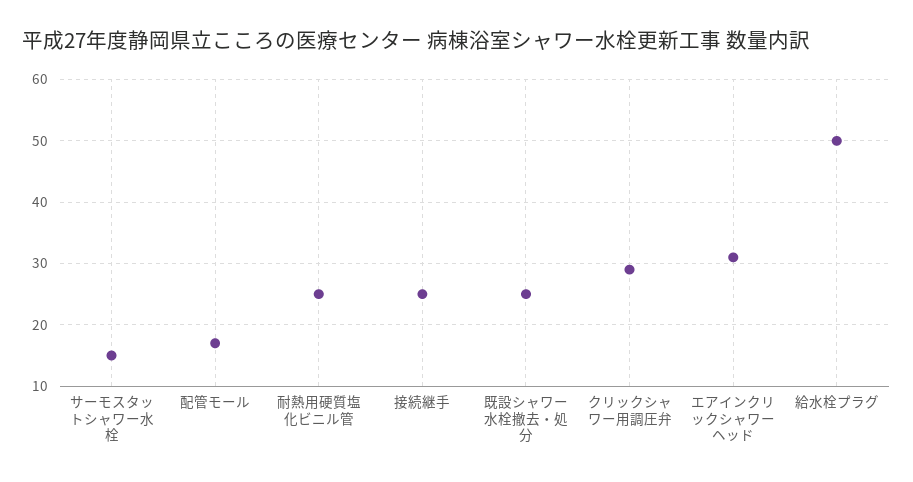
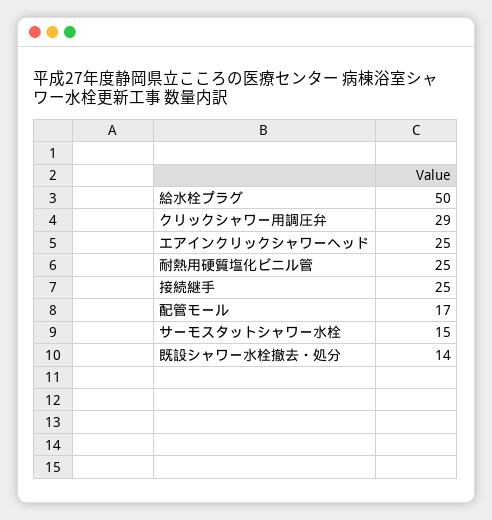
  {
    "サーモスタットシャワー水栓": 15,
    "配管モール": 17,
    "耐熱用硬質塩化ビニル管": 25,
    "接続継手": 25,
-   "既設シャワー水栓撤去・処分": 25,
+   "既設シャワー水栓撤去・処分": 14,
    "クリックシャワー用調圧弁": 29,
-   "エアインクリックシャワーヘッド": 31,
+   "エアインクリックシャワーヘッド": 25,
    "給水栓プラグ": 50
  }

